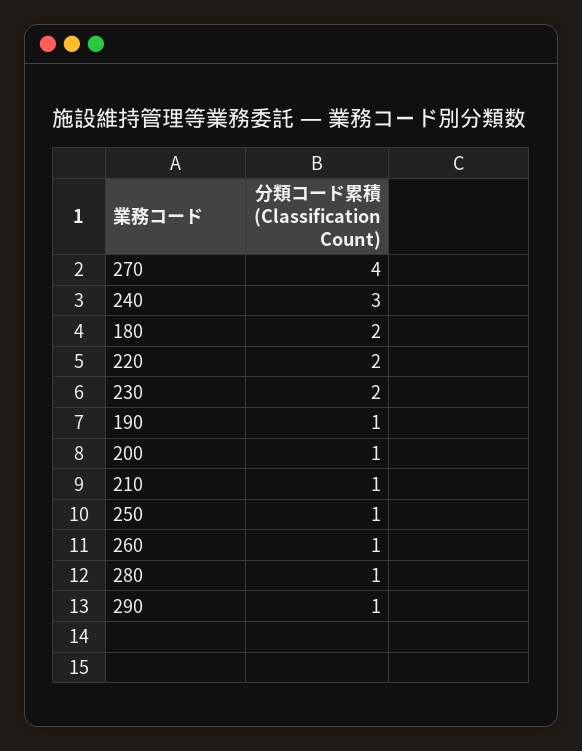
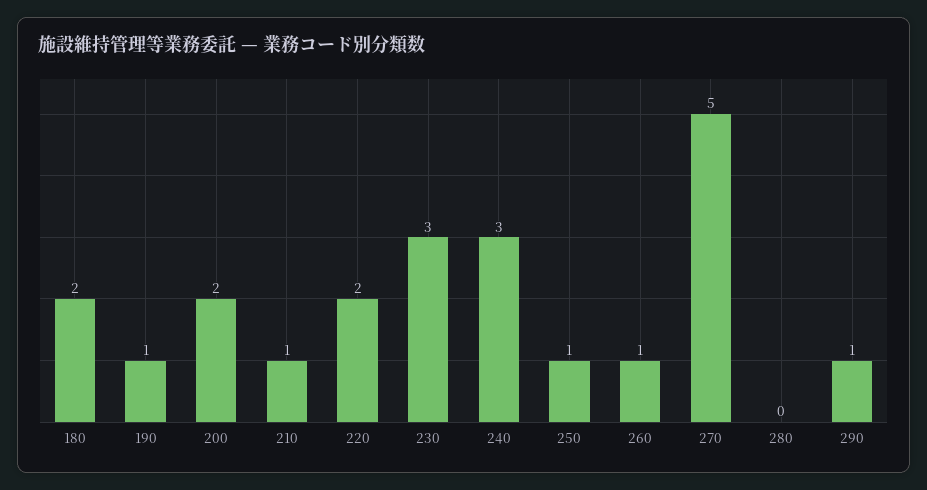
  {
-   "270": 4,
+   "270": 5,
    "240": 3,
    "180": 2,
    "220": 2,
-   "230": 2,
+   "230": 3,
    "190": 1,
-   "200": 1,
+   "200": 2,
    "210": 1,
    "250": 1,
    "260": 1,
-   "280": 1,
+   "280": 0,
    "290": 1
  }

